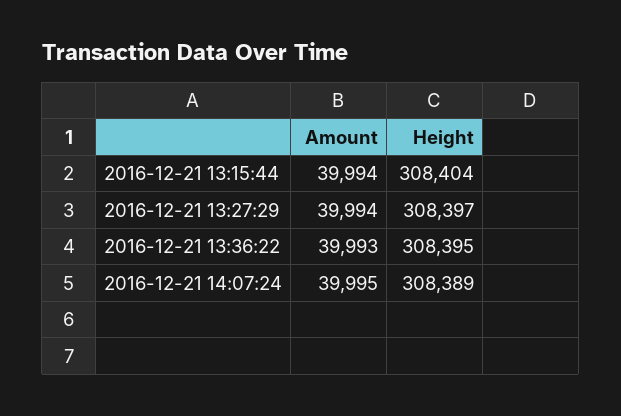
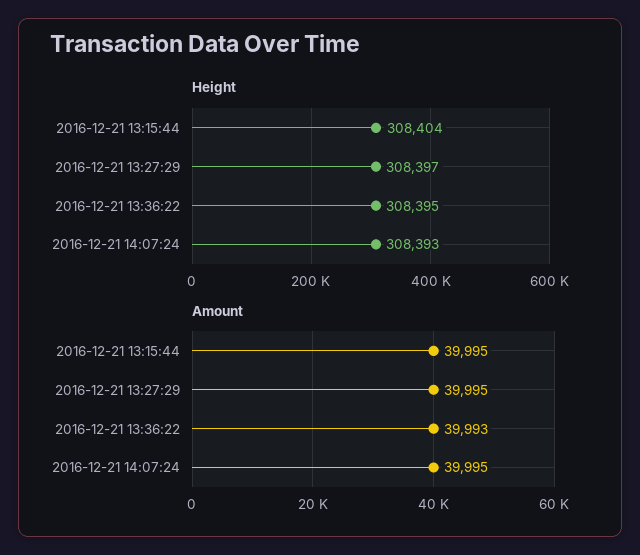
  {
    "Amount": {
-     "2016-12-21 13:15:44": 39994,
+     "2016-12-21 13:15:44": 39995,
-     "2016-12-21 13:27:29": 39994,
+     "2016-12-21 13:27:29": 39995,
      "2016-12-21 13:36:22": 39993,
      "2016-12-21 14:07:24": 39995
    },
    "Height": {
      "2016-12-21 13:15:44": 308404,
      "2016-12-21 13:27:29": 308397,
      "2016-12-21 13:36:22": 308395,
-     "2016-12-21 14:07:24": 308389
+     "2016-12-21 14:07:24": 308393
    }
  }

